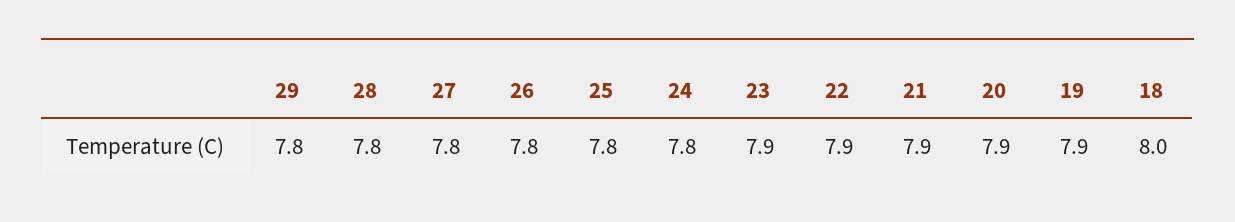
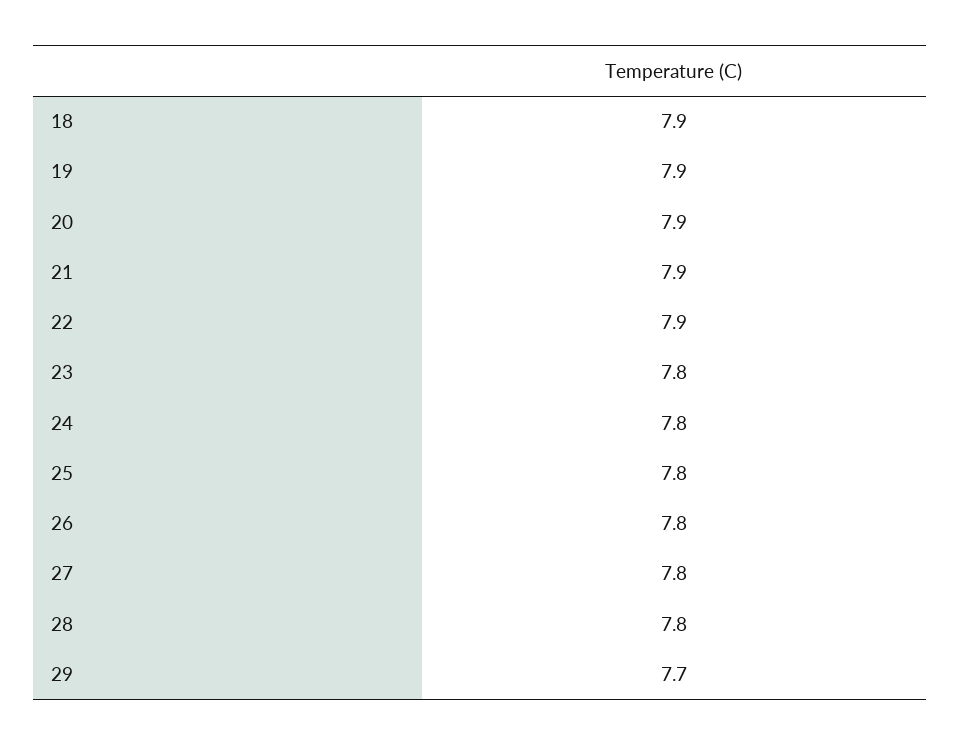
  {
-   "29": 7.8,
+   "29": 7.7,
    "28": 7.8,
    "27": 7.8,
    "26": 7.8,
    "25": 7.8,
    "24": 7.8,
-   "23": 7.9,
+   "23": 7.8,
    "22": 7.9,
    "21": 7.9,
    "20": 7.9,
    "19": 7.9,
-   "18": 8
+   "18": 7.9
  }

